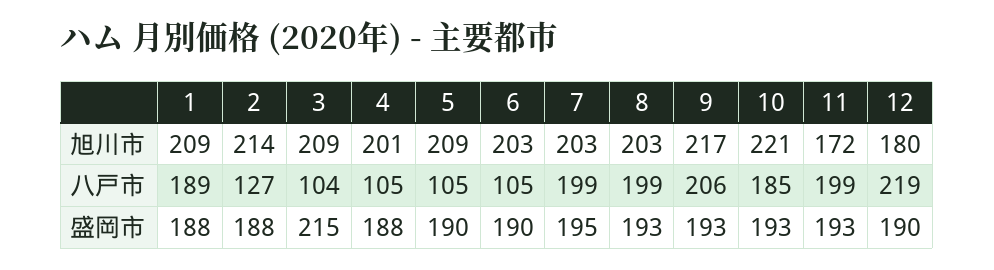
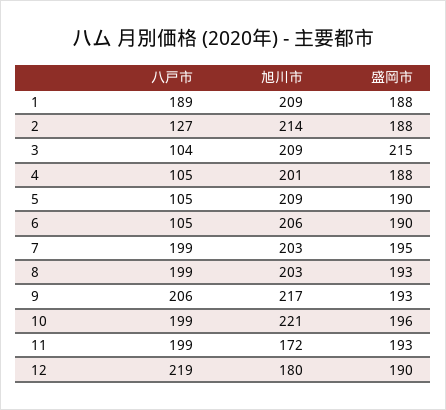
  {
    "1": {
      "旭川市": 209,
      "八戸市": 189,
      "盛岡市": 188
    },
    "2": {
      "旭川市": 214,
      "八戸市": 127,
      "盛岡市": 188
    },
    "3": {
      "旭川市": 209,
      "八戸市": 104,
      "盛岡市": 215
    },
    "4": {
      "旭川市": 201,
      "八戸市": 105,
      "盛岡市": 188
    },
    "5": {
      "旭川市": 209,
      "八戸市": 105,
      "盛岡市": 190
    },
    "6": {
-     "旭川市": 203,
+     "旭川市": 206,
      "八戸市": 105,
      "盛岡市": 190
    },
    "7": {
      "旭川市": 203,
      "八戸市": 199,
      "盛岡市": 195
    },
    "8": {
      "旭川市": 203,
      "八戸市": 199,
      "盛岡市": 193
    },
    "9": {
      "旭川市": 217,
      "八戸市": 206,
      "盛岡市": 193
    },
    "10": {
      "旭川市": 221,
-     "八戸市": 185,
+     "八戸市": 199,
-     "盛岡市": 193
+     "盛岡市": 196
    },
    "11": {
      "旭川市": 172,
      "八戸市": 199,
      "盛岡市": 193
    },
    "12": {
      "旭川市": 180,
      "八戸市": 219,
      "盛岡市": 190
    }
  }

